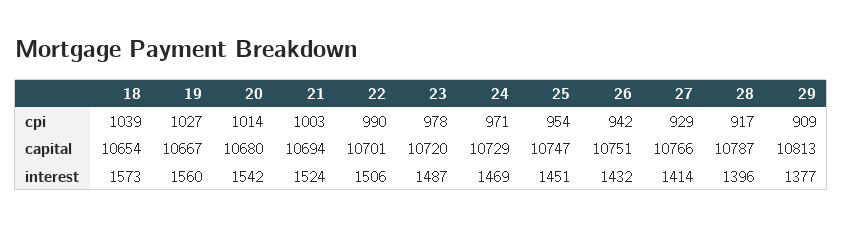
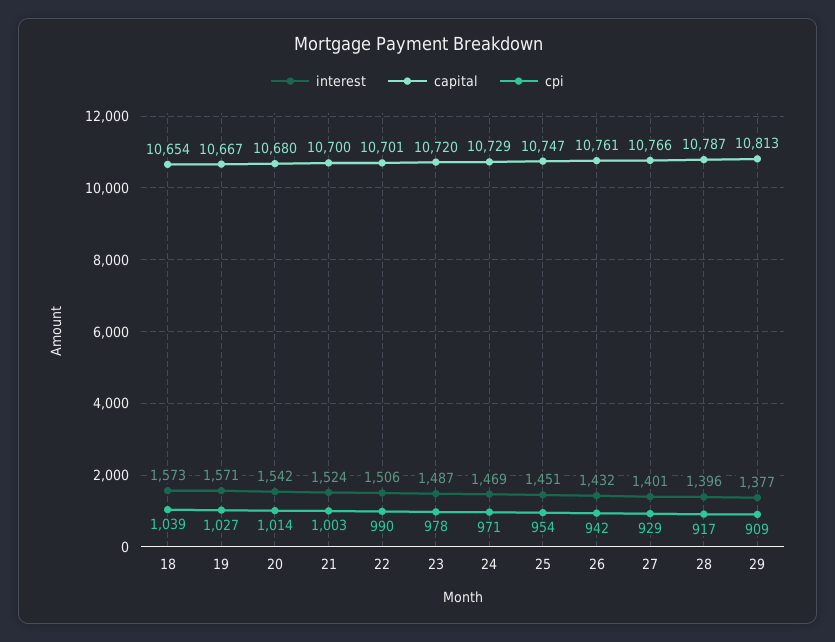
  {
    "cpi": {
      "18": 1039,
      "19": 1027,
      "20": 1014,
      "21": 1003,
      "22": 990,
      "23": 978,
      "24": 971,
      "25": 954,
      "26": 942,
      "27": 929,
      "28": 917,
      "29": 909
    },
    "capital": {
      "18": 10654,
      "19": 10667,
      "20": 10680,
-     "21": 10694,
+     "21": 10700,
      "22": 10701,
      "23": 10720,
      "24": 10729,
      "25": 10747,
-     "26": 10751,
+     "26": 10761,
      "27": 10766,
      "28": 10787,
      "29": 10813
    },
    "interest": {
      "18": 1573,
-     "19": 1560,
+     "19": 1571,
      "20": 1542,
      "21": 1524,
      "22": 1506,
      "23": 1487,
      "24": 1469,
      "25": 1451,
      "26": 1432,
-     "27": 1414,
+     "27": 1401,
      "28": 1396,
      "29": 1377
    }
  }

